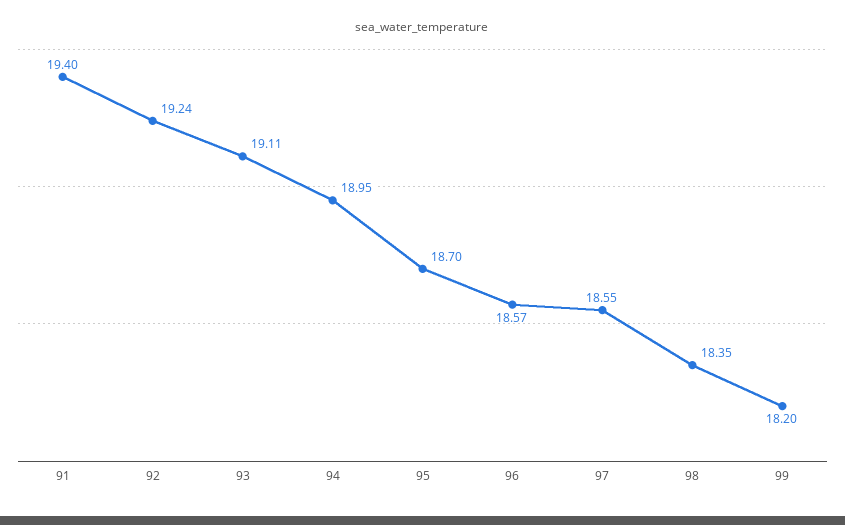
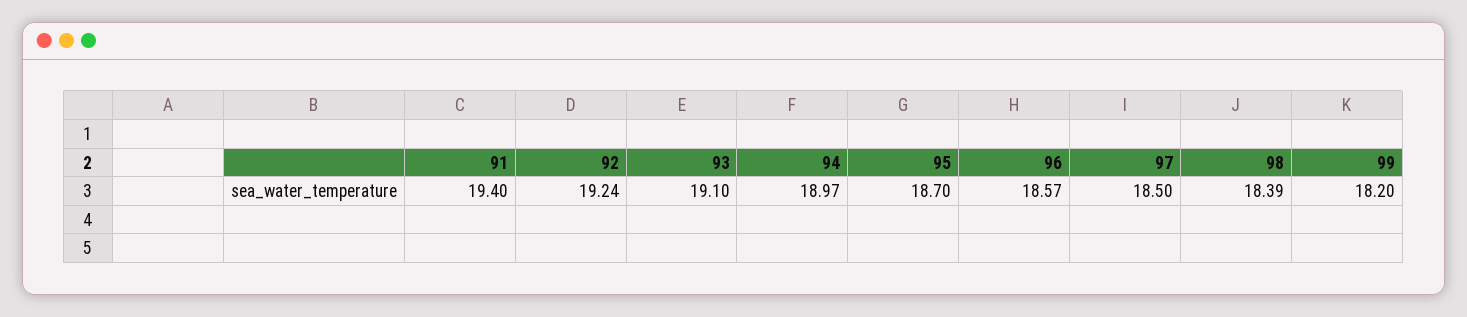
  {
    "91": 19.4,
    "92": 19.24,
-   "93": 19.11,
+   "93": 19.1,
-   "94": 18.95,
+   "94": 18.97,
    "95": 18.7,
    "96": 18.57,
-   "97": 18.55,
+   "97": 18.5,
-   "98": 18.35,
+   "98": 18.39,
    "99": 18.2
  }

